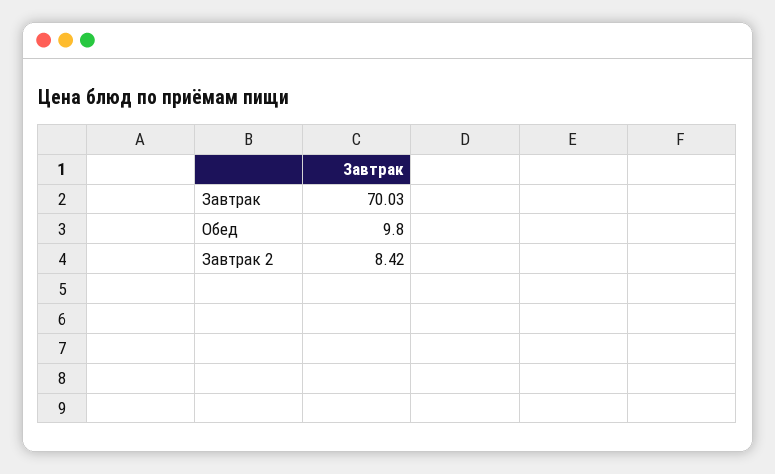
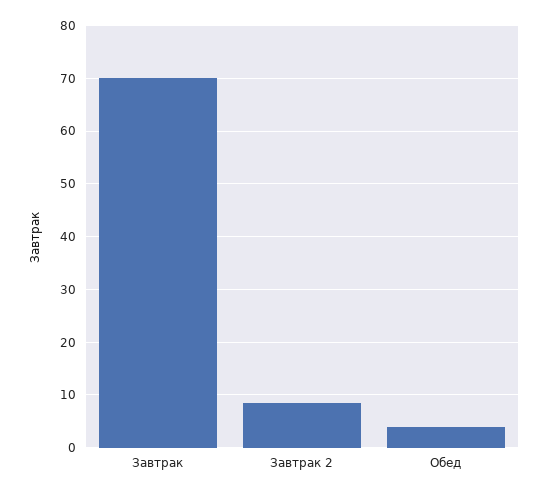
  {
    "Завтрак": 70.03,
-   "Обед": 9.8,
+   "Обед": 4,
    "Завтрак 2": 8.42
  }

